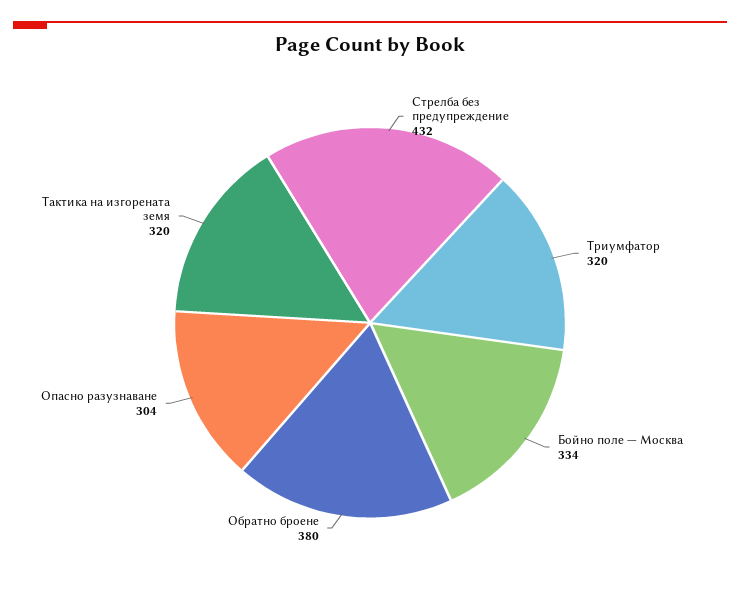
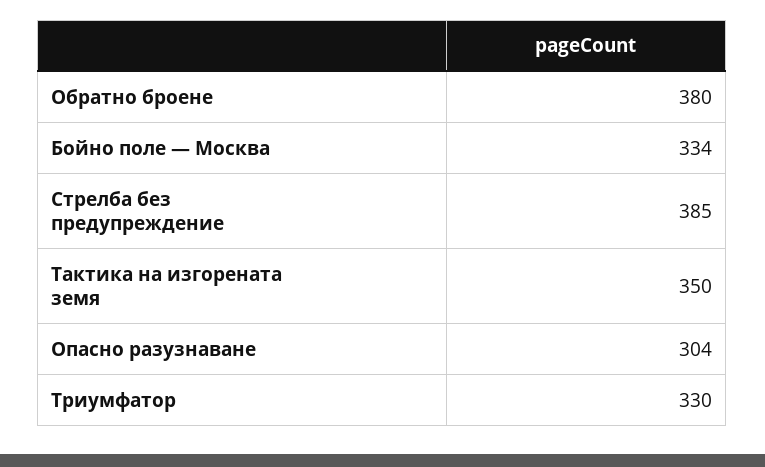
  {
-   "Стрелба без предупреждение": 432,
+   "Стрелба без предупреждение": 385,
-   "Триумфатор": 320,
+   "Триумфатор": 330,
    "Бойно поле — Москва": 334,
    "Обратно броене": 380,
    "Опасно разузнаване": 304,
-   "Тактика на изгорената земя": 320
+   "Тактика на изгорената земя": 350
  }

